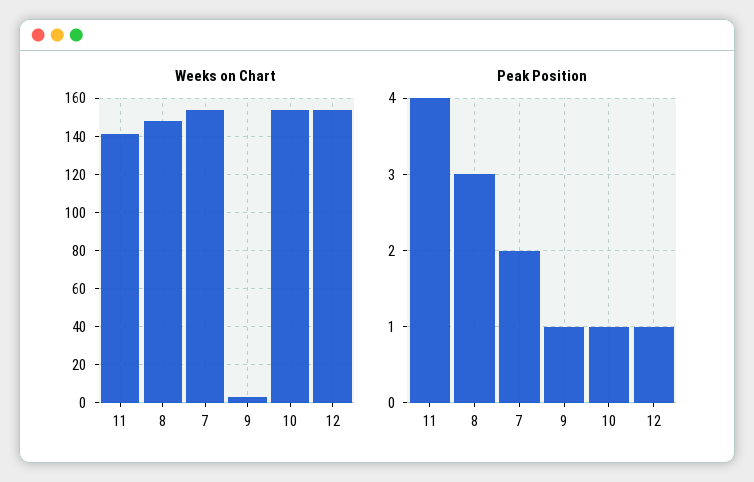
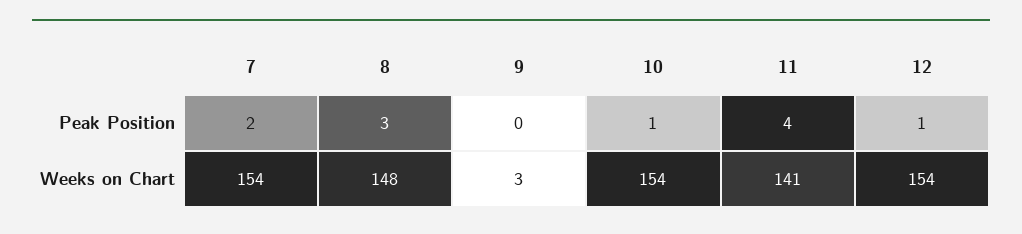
  {
    "Weeks on Chart": {
      "11": 141,
      "8": 148,
      "7": 154,
      "9": 3,
      "10": 154,
      "12": 154
    },
    "Peak Position": {
      "11": 4,
      "8": 3,
      "7": 2,
-     "9": 1,
+     "9": 0,
      "10": 1,
      "12": 1
    }
  }

